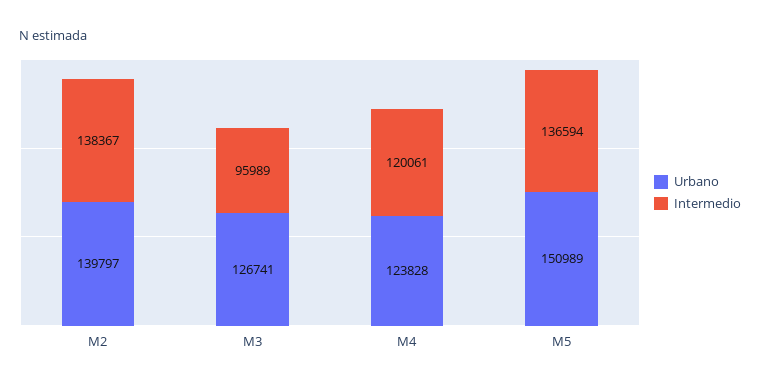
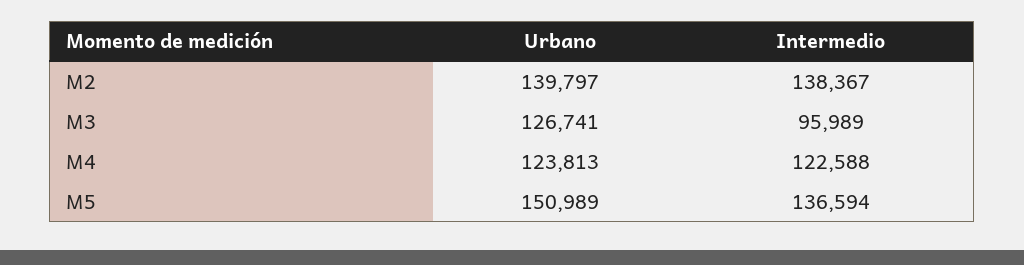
  {
    "Urbano": {
      "M2": 139797,
      "M3": 126741,
-     "M4": 123828,
+     "M4": 123813,
      "M5": 150989
    },
    "Intermedio": {
      "M2": 138367,
      "M3": 95989,
-     "M4": 120061,
+     "M4": 122588,
      "M5": 136594
    }
  }

